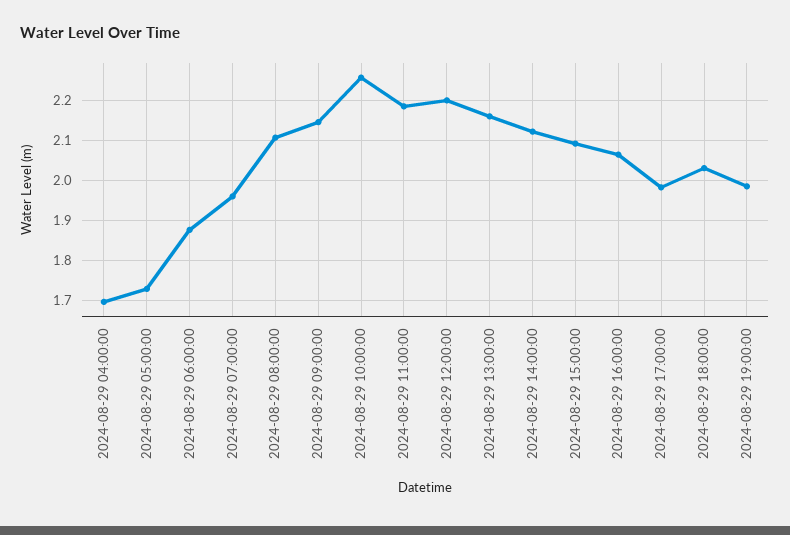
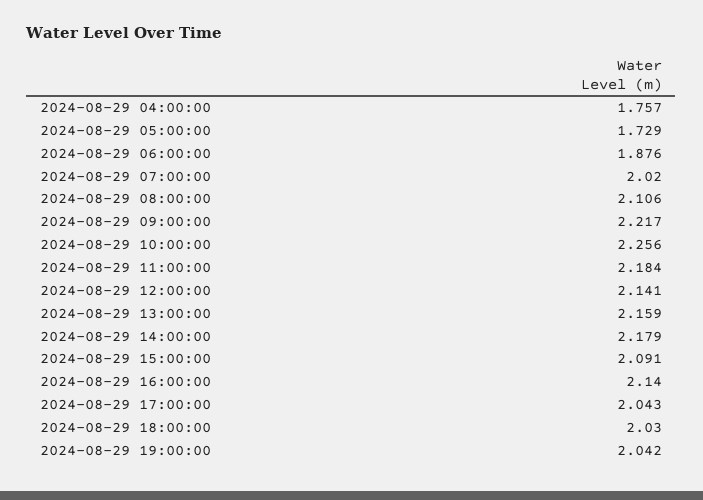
  {
-   "2024-08-29 04:00:00": 1.7,
+   "2024-08-29 04:00:00": 1.757,
    "2024-08-29 05:00:00": 1.729,
    "2024-08-29 06:00:00": 1.876,
-   "2024-08-29 07:00:00": 1.96,
+   "2024-08-29 07:00:00": 2.02,
    "2024-08-29 08:00:00": 2.106,
-   "2024-08-29 09:00:00": 2.14,
+   "2024-08-29 09:00:00": 2.217,
    "2024-08-29 10:00:00": 2.256,
    "2024-08-29 11:00:00": 2.184,
-   "2024-08-29 12:00:00": 2.2,
+   "2024-08-29 12:00:00": 2.141,
    "2024-08-29 13:00:00": 2.159,
-   "2024-08-29 14:00:00": 2.12,
+   "2024-08-29 14:00:00": 2.179,
    "2024-08-29 15:00:00": 2.091,
-   "2024-08-29 16:00:00": 2.06,
+   "2024-08-29 16:00:00": 2.14,
-   "2024-08-29 17:00:00": 1.98,
+   "2024-08-29 17:00:00": 2.043,
    "2024-08-29 18:00:00": 2.03,
-   "2024-08-29 19:00:00": 1.98
+   "2024-08-29 19:00:00": 2.042
  }

